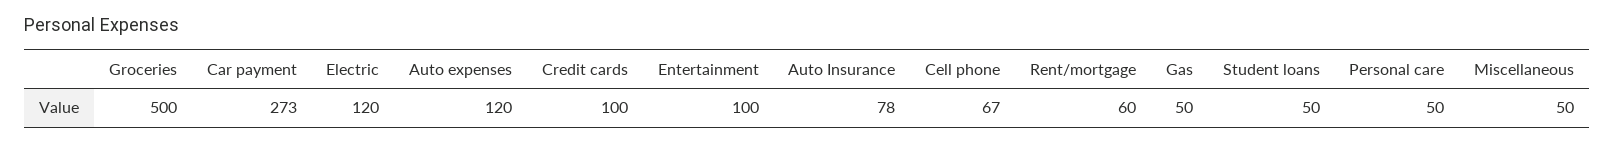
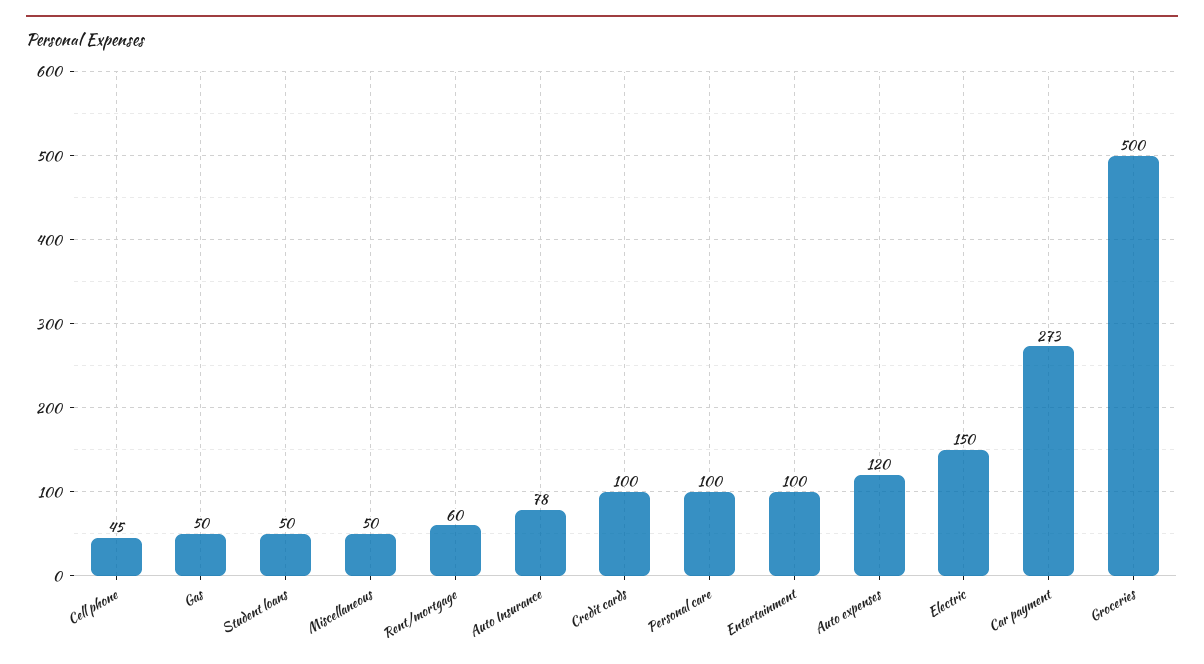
  {
    "Groceries": 500,
    "Car payment": 273,
-   "Electric": 120,
+   "Electric": 150,
    "Auto expenses": 120,
    "Credit cards": 100,
    "Entertainment": 100,
    "Auto Insurance": 78,
-   "Cell phone": 67,
+   "Cell phone": 45,
    "Rent/mortgage": 60,
    "Gas": 50,
    "Student loans": 50,
-   "Personal care": 50,
+   "Personal care": 100,
    "Miscellaneous": 50
  }

